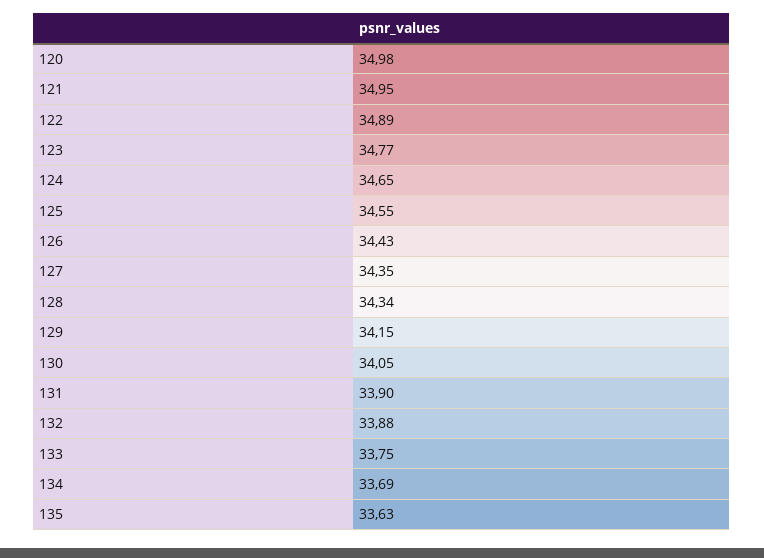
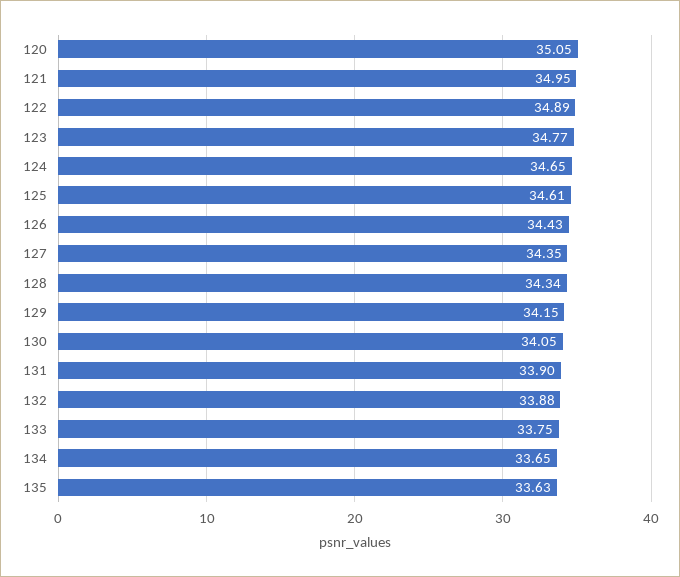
  {
-   "120": 34.98,
+   "120": 35.05,
    "121": 34.95,
    "122": 34.89,
    "123": 34.77,
    "124": 34.65,
-   "125": 34.55,
+   "125": 34.61,
    "126": 34.43,
    "127": 34.35,
    "128": 34.34,
    "129": 34.15,
    "130": 34.05,
    "131": 33.9,
    "132": 33.88,
    "133": 33.75,
-   "134": 33.69,
+   "134": 33.65,
    "135": 33.63
  }

